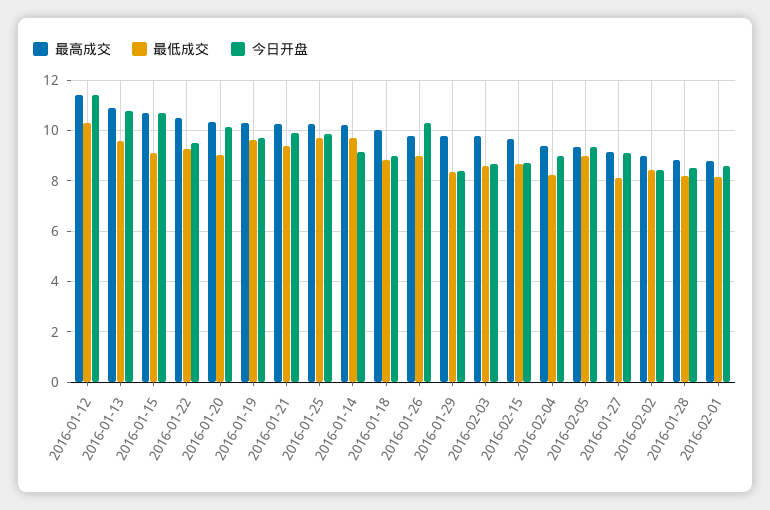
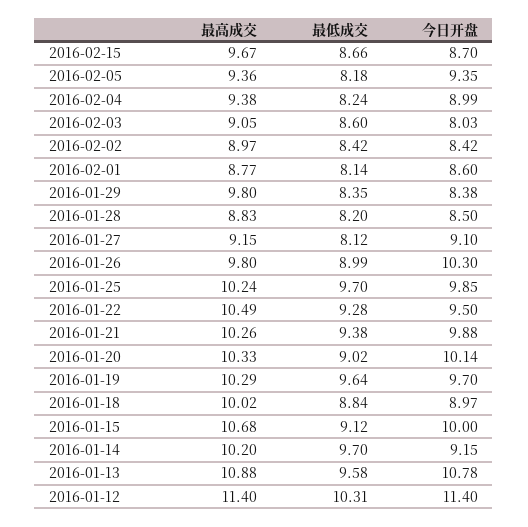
  {
    "最高成交": {
      "2016-01-12": 11.4,
      "2016-01-13": 10.88,
      "2016-01-15": 10.68,
      "2016-01-22": 10.49,
      "2016-01-20": 10.33,
      "2016-01-19": 10.29,
      "2016-01-21": 10.26,
      "2016-01-25": 10.24,
      "2016-01-14": 10.2,
      "2016-01-18": 10.02,
      "2016-01-26": 9.8,
      "2016-01-29": 9.8,
-     "2016-02-03": 9.75,
+     "2016-02-03": 9.05,
      "2016-02-15": 9.67,
      "2016-02-04": 9.38,
      "2016-02-05": 9.36,
      "2016-01-27": 9.15,
      "2016-02-02": 8.97,
      "2016-01-28": 8.83,
      "2016-02-01": 8.77
    },
    "最低成交": {
      "2016-01-12": 10.31,
      "2016-01-13": 9.58,
      "2016-01-15": 9.12,
      "2016-01-22": 9.28,
      "2016-01-20": 9.02,
      "2016-01-19": 9.64,
      "2016-01-21": 9.38,
      "2016-01-25": 9.7,
      "2016-01-14": 9.7,
      "2016-01-18": 8.84,
      "2016-01-26": 8.99,
      "2016-01-29": 8.35,
      "2016-02-03": 8.6,
      "2016-02-15": 8.66,
      "2016-02-04": 8.24,
-     "2016-02-05": 9,
+     "2016-02-05": 8.18,
      "2016-01-27": 8.12,
      "2016-02-02": 8.42,
      "2016-01-28": 8.2,
      "2016-02-01": 8.14
    },
    "今日开盘": {
      "2016-01-12": 11.4,
      "2016-01-13": 10.78,
-     "2016-01-15": 10.75,
+     "2016-01-15": 10,
      "2016-01-22": 9.5,
      "2016-01-20": 10.14,
      "2016-01-19": 9.7,
      "2016-01-21": 9.88,
      "2016-01-25": 9.85,
      "2016-01-14": 9.15,
      "2016-01-18": 8.97,
      "2016-01-26": 10.3,
      "2016-01-29": 8.38,
-     "2016-02-03": 8.75,
+     "2016-02-03": 8.03,
      "2016-02-15": 8.7,
      "2016-02-04": 8.99,
      "2016-02-05": 9.35,
      "2016-01-27": 9.1,
      "2016-02-02": 8.42,
      "2016-01-28": 8.5,
      "2016-02-01": 8.6
    }
  }

